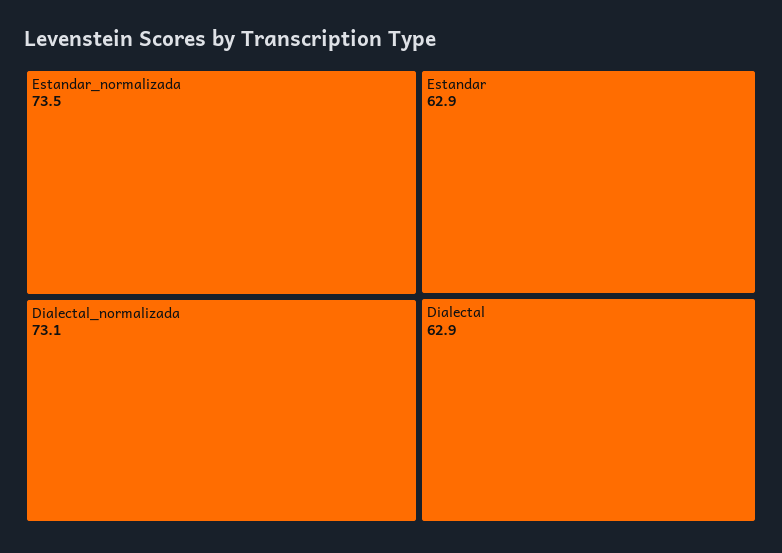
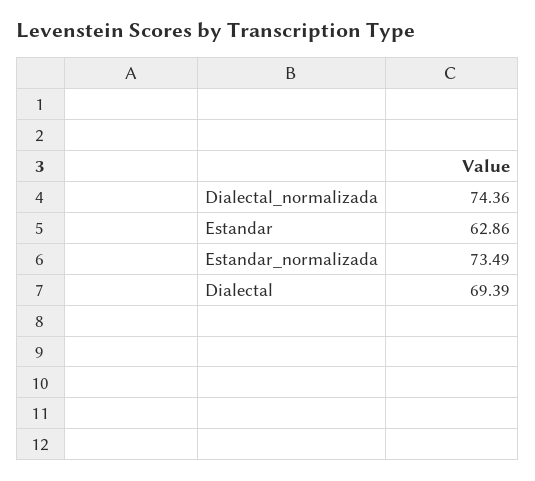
  {
    "Estandar_normalizada": 73.49,
-   "Dialectal_normalizada": 73.1,
+   "Dialectal_normalizada": 74.36,
    "Estandar": 62.86,
-   "Dialectal": 62.9
+   "Dialectal": 69.39
  }

